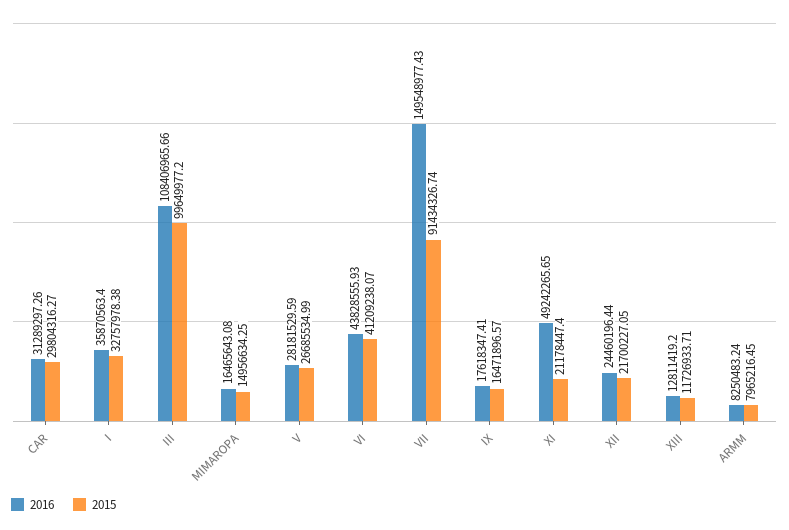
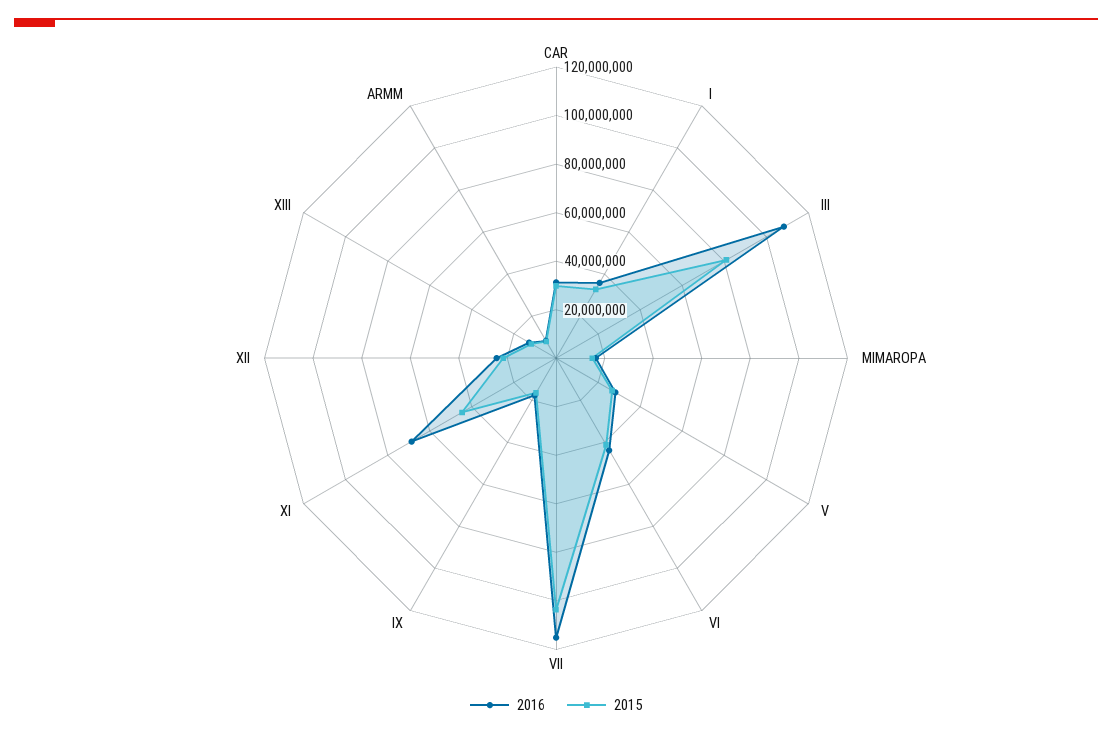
  {
    "2016": {
      "CAR": 31289297.26,
      "I": 35870563.4,
      "III": 108406965.66,
      "MIMAROPA": 16465643.08,
      "V": 28181529.59,
      "VI": 43828555.93,
-     "VII": 149548977.43,
+     "VII": 115000000,
      "IX": 17618347.41,
-     "XI": 49242265.65,
+     "XI": 70000000,
      "XII": 24460196.44,
      "XIII": 12811419.2,
      "ARMM": 8250483.24
    },
    "2015": {
      "CAR": 29804316.27,
      "I": 32757978.38,
-     "III": 99649977.2,
+     "III": 80000000,
      "MIMAROPA": 14956634.25,
      "V": 26685534.99,
      "VI": 41209238.07,
-     "VII": 91434326.74,
+     "VII": 105000000,
      "IX": 16471896.57,
-     "XI": 21178447.4,
+     "XI": 45000000,
      "XII": 21700227.05,
      "XIII": 11726933.71,
      "ARMM": 7965216.45
    }
  }

